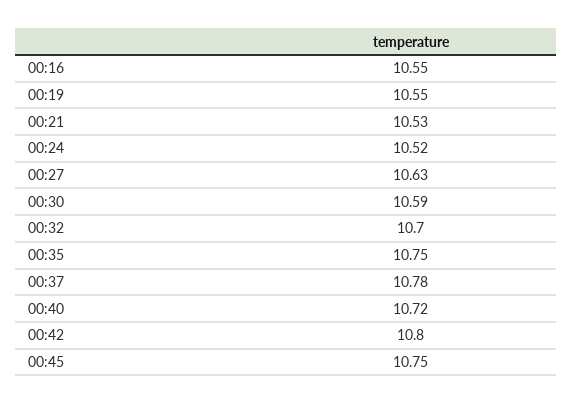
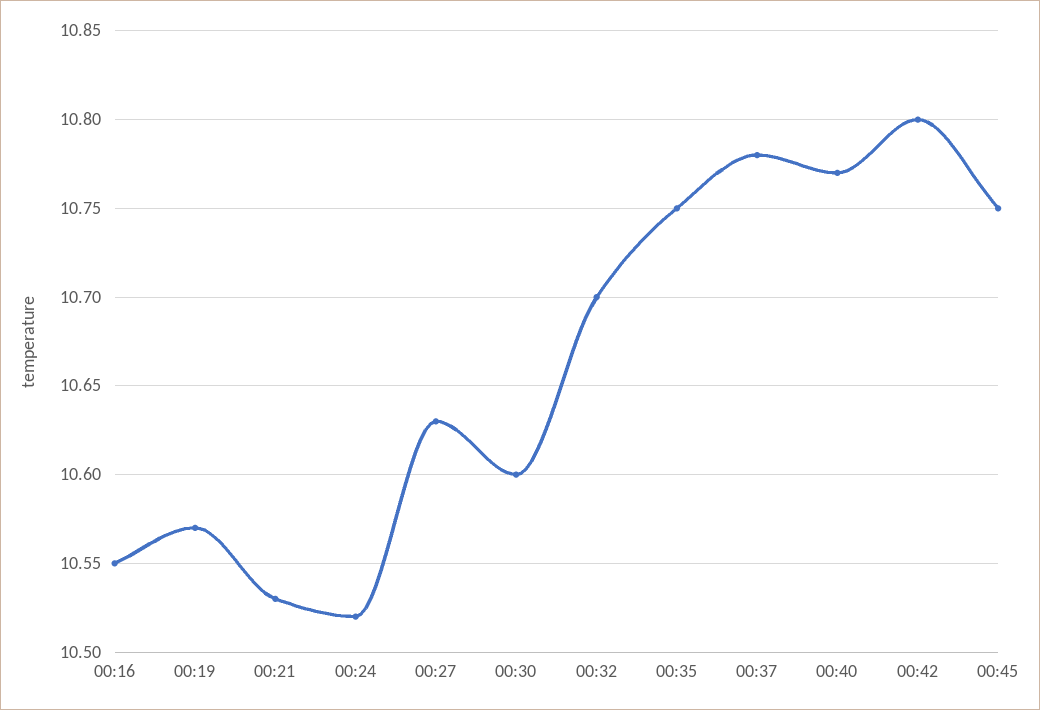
  {
    "00:16": 10.55,
-   "00:19": 10.55,
+   "00:19": 10.57,
    "00:21": 10.53,
    "00:24": 10.52,
    "00:27": 10.63,
-   "00:30": 10.59,
+   "00:30": 10.6,
    "00:32": 10.7,
    "00:35": 10.75,
    "00:37": 10.78,
-   "00:40": 10.72,
+   "00:40": 10.77,
    "00:42": 10.8,
    "00:45": 10.75
  }

